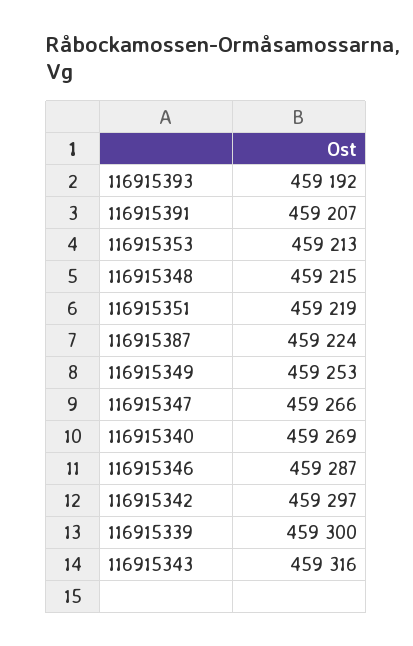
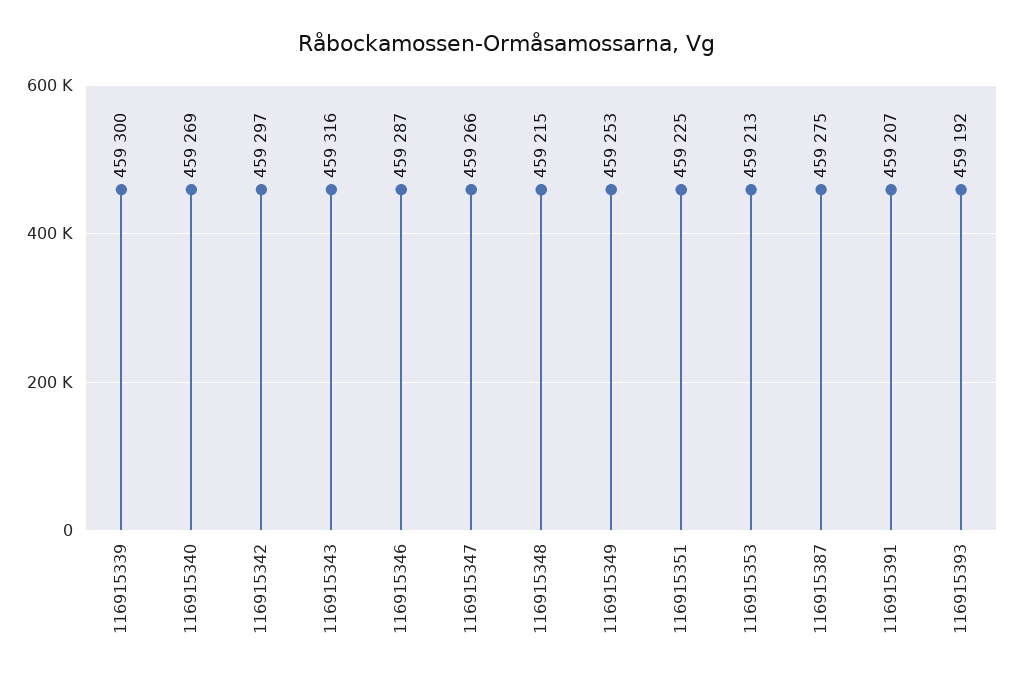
  {
    "116915393": 459192,
    "116915391": 459207,
    "116915353": 459213,
    "116915348": 459215,
-   "116915351": 459219,
+   "116915351": 459225,
-   "116915387": 459224,
+   "116915387": 459275,
    "116915349": 459253,
    "116915347": 459266,
    "116915340": 459269,
    "116915346": 459287,
    "116915342": 459297,
    "116915339": 459300,
    "116915343": 459316
  }

